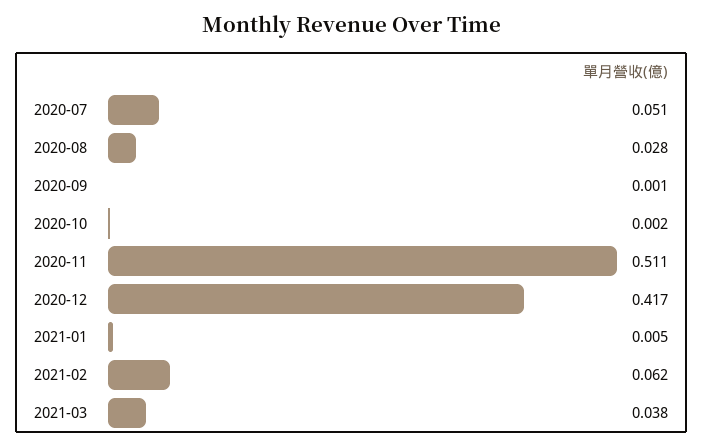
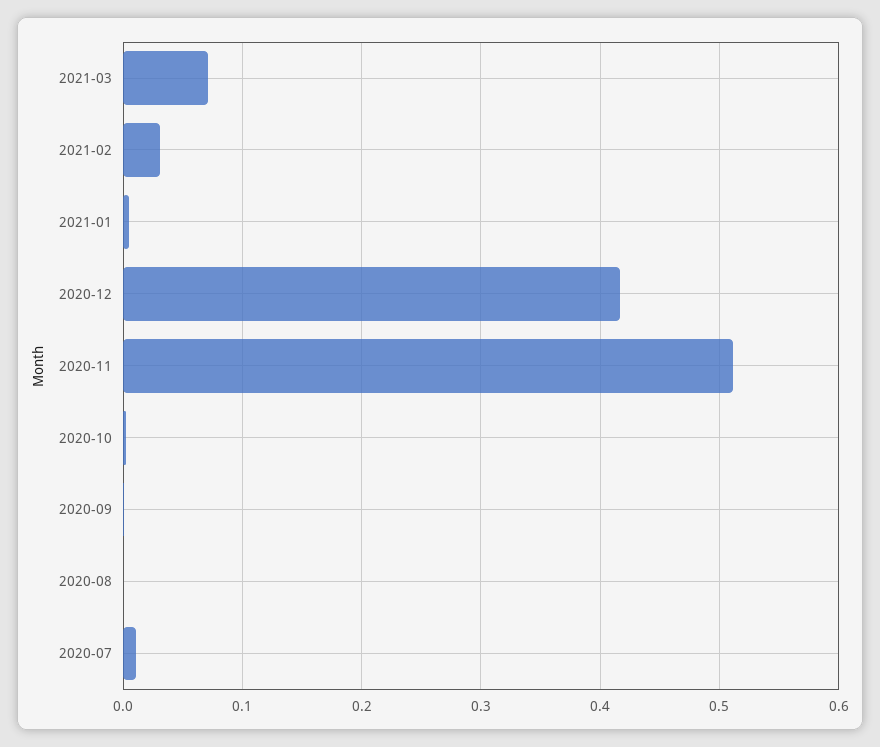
  {
-   "2020-07": 0.051,
+   "2020-07": 0.01,
-   "2020-08": 0.028,
+   "2020-08": 0,
    "2020-09": 0.001,
    "2020-10": 0.002,
    "2020-11": 0.511,
    "2020-12": 0.417,
    "2021-01": 0.005,
-   "2021-02": 0.062,
+   "2021-02": 0.03,
-   "2021-03": 0.038
+   "2021-03": 0.07
  }

